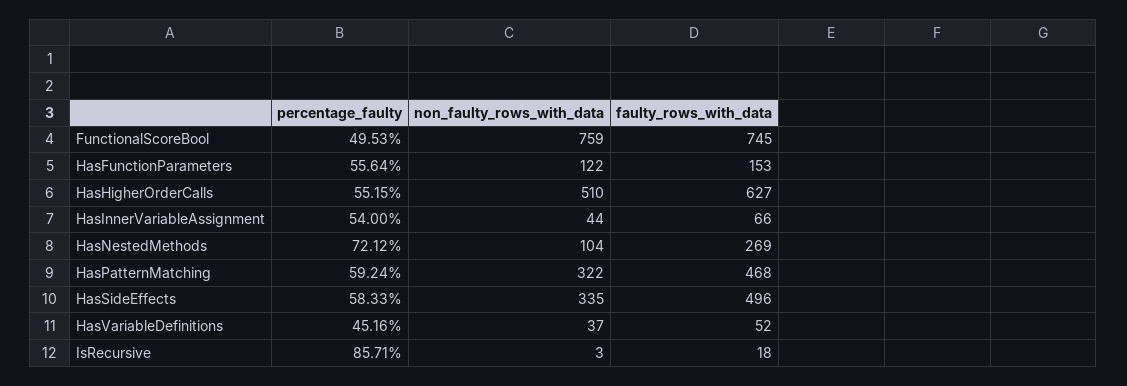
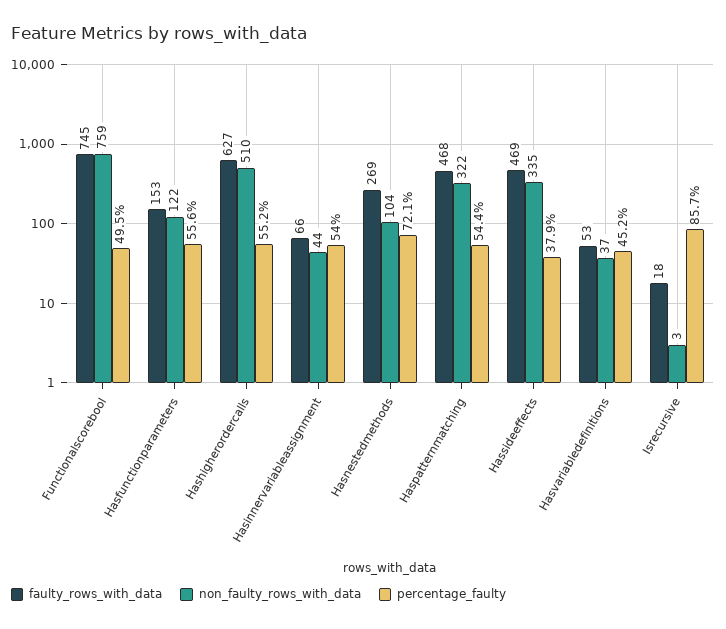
  {
    "percentage_faulty": {
      "FunctionalScoreBool": 49.53,
      "HasFunctionParameters": 55.64,
      "HasHigherOrderCalls": 55.15,
      "HasInnerVariableAssignment": 54,
      "HasNestedMethods": 72.12,
-     "HasPatternMatching": 59.24,
+     "HasPatternMatching": 54.4,
-     "HasSideEffects": 58.33,
+     "HasSideEffects": 37.9,
      "HasVariableDefinitions": 45.16,
      "IsRecursive": 85.71
    },
    "non_faulty_rows_with_data": {
      "FunctionalScoreBool": 759,
      "HasFunctionParameters": 122,
      "HasHigherOrderCalls": 510,
      "HasInnerVariableAssignment": 44,
      "HasNestedMethods": 104,
      "HasPatternMatching": 322,
      "HasSideEffects": 335,
      "HasVariableDefinitions": 37,
      "IsRecursive": 3
    },
    "faulty_rows_with_data": {
      "FunctionalScoreBool": 745,
      "HasFunctionParameters": 153,
      "HasHigherOrderCalls": 627,
      "HasInnerVariableAssignment": 66,
      "HasNestedMethods": 269,
      "HasPatternMatching": 468,
-     "HasSideEffects": 496,
+     "HasSideEffects": 469,
-     "HasVariableDefinitions": 52,
+     "HasVariableDefinitions": 53,
      "IsRecursive": 18
    }
  }

